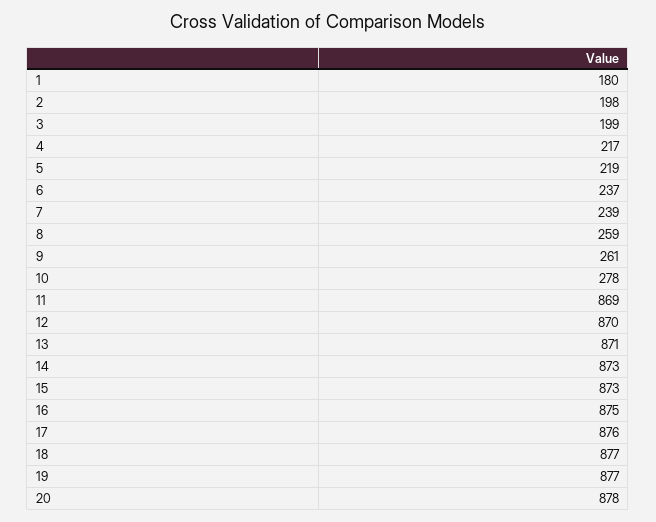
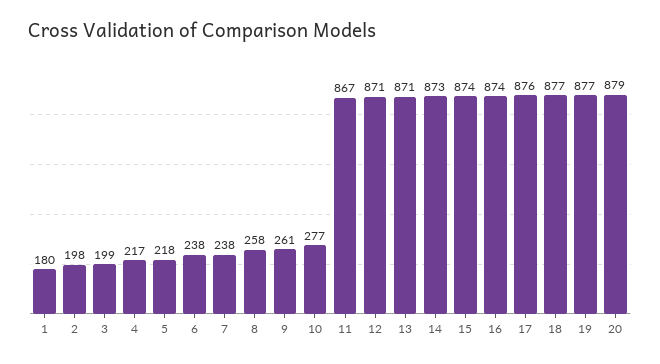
  {
    "1": 180,
    "2": 198,
    "3": 199,
    "4": 217,
-   "5": 219,
+   "5": 218,
-   "6": 237,
+   "6": 238,
-   "7": 239,
+   "7": 238,
-   "8": 259,
+   "8": 258,
    "9": 261,
-   "10": 278,
+   "10": 277,
-   "11": 869,
+   "11": 867,
-   "12": 870,
+   "12": 871,
    "13": 871,
    "14": 873,
-   "15": 873,
+   "15": 874,
-   "16": 875,
+   "16": 874,
    "17": 876,
    "18": 877,
    "19": 877,
-   "20": 878
+   "20": 879
  }

